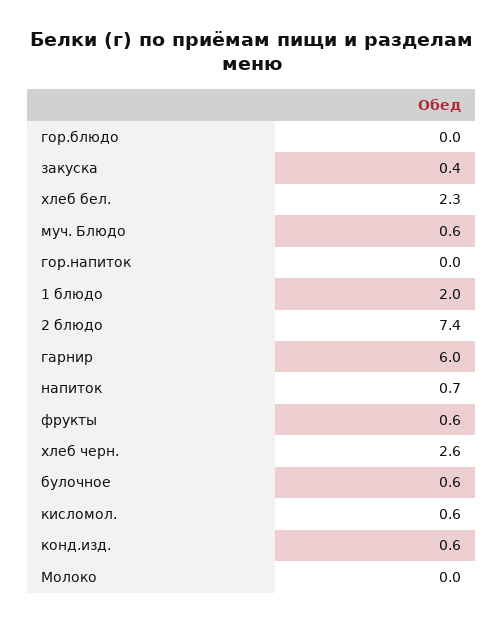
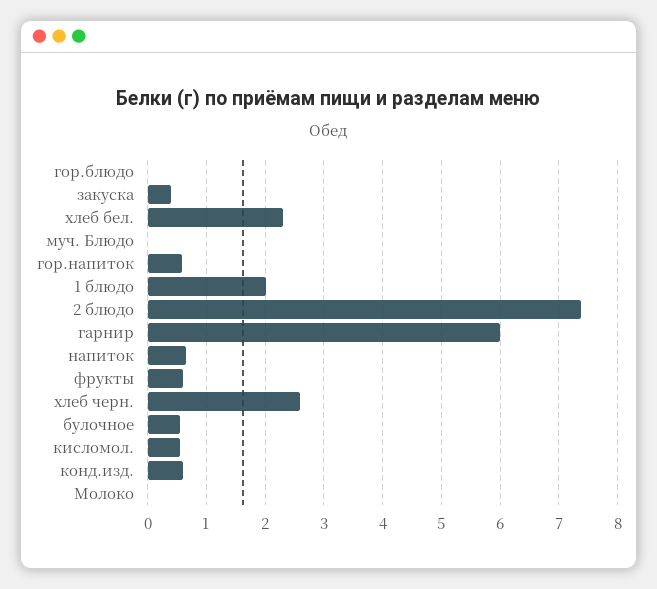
  {
    "гор.блюдо": 0,
    "закуска": 0.4,
    "хлеб бел.": 2.3,
-   "муч. Блюдо": 0.6,
+   "муч. Блюдо": 0,
-   "гор.напиток": 0,
+   "гор.напиток": 0.6,
    "1 блюдо": 2,
    "2 блюдо": 7.4,
    "гарнир": 6,
    "напиток": 0.7,
    "фрукты": 0.6,
    "хлеб черн.": 2.6,
    "булочное": 0.6,
    "кисломол.": 0.6,
    "конд.изд.": 0.6,
    "Молоко": 0
  }

